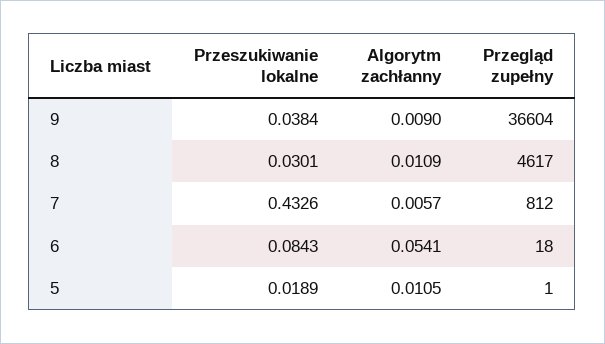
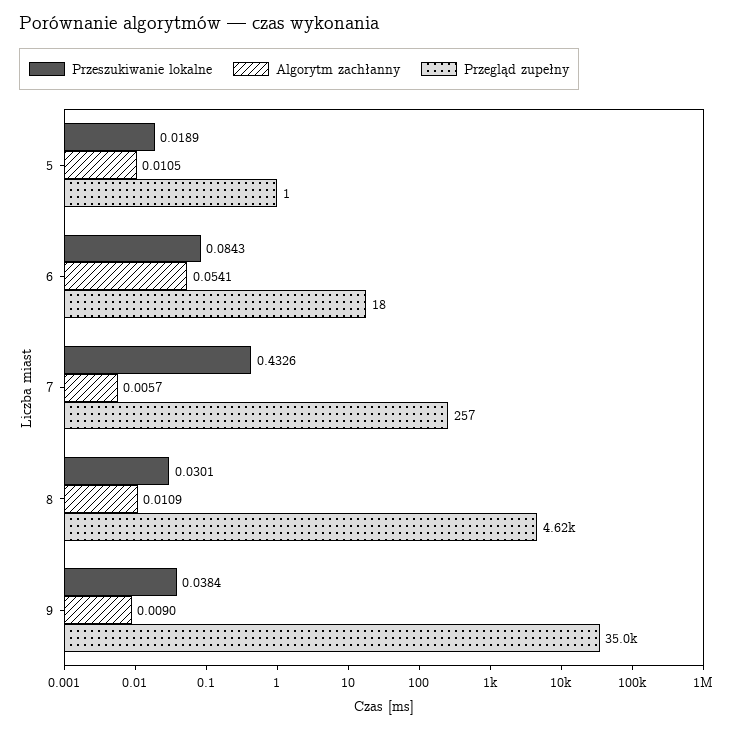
  {
    "Przeszukiwanie lokalne": {
      "9": 0.0384,
      "8": 0.0301,
      "7": 0.4326,
      "6": 0.0843,
      "5": 0.0189
    },
    "Algorytm zachłanny": {
      "9": 0.009,
      "8": 0.0109,
      "7": 0.0057,
      "6": 0.0541,
      "5": 0.0105
    },
    "Przegląd zupełny": {
-     "9": 36604,
+     "9": 35000,
      "8": 4617,
-     "7": 812,
+     "7": 257,
      "6": 18,
      "5": 1
    }
  }

